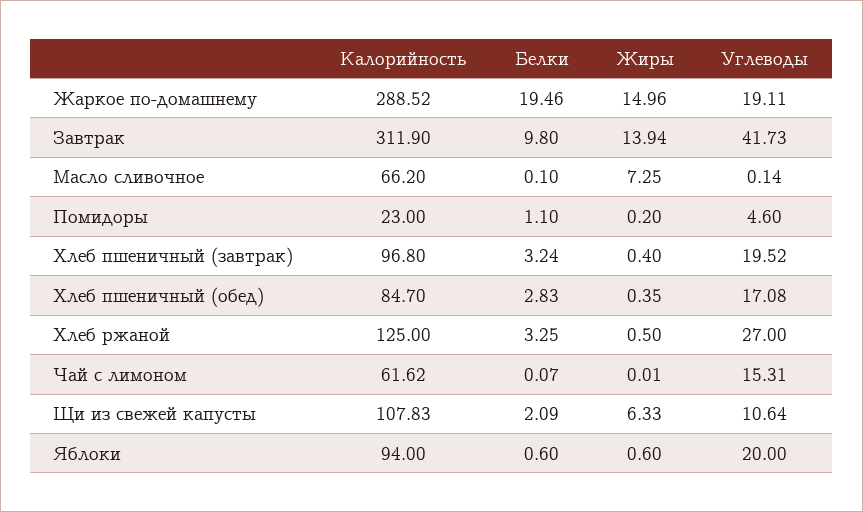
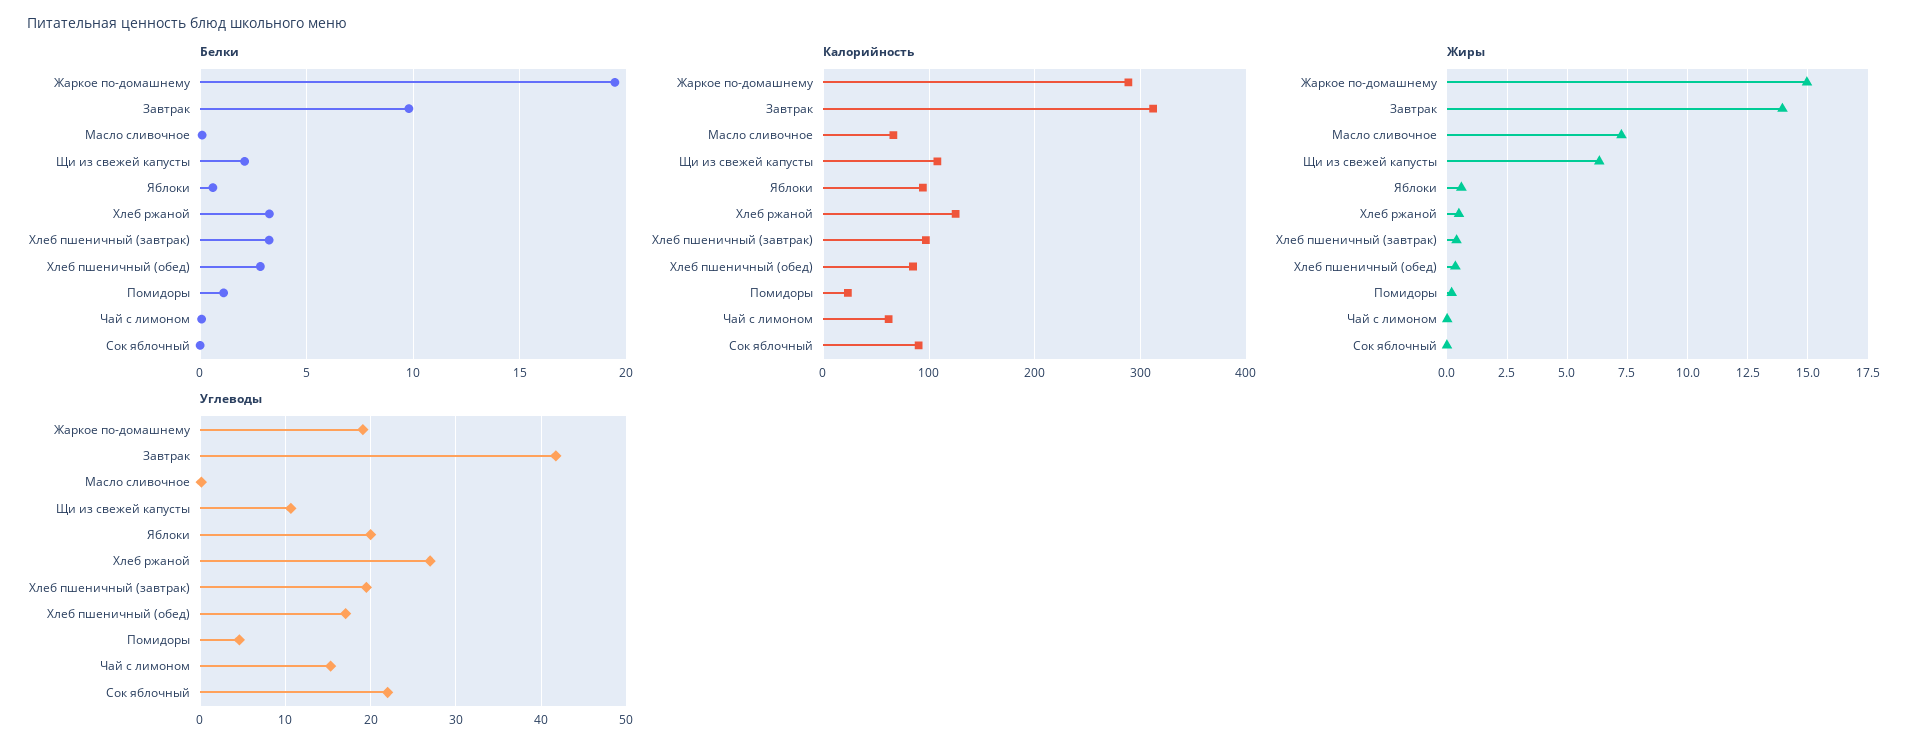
  {
    "Калорийность": {
      "Жаркое по-домашнему": 288.52,
      "Завтрак": 311.9,
      "Масло сливочное": 66.2,
      "Помидоры": 23,
      "Хлеб пшеничный (завтрак)": 96.8,
      "Хлеб пшеничный (обед)": 84.7,
      "Хлеб ржаной": 125,
      "Чай с лимоном": 61.62,
      "Щи из свежей капусты": 107.83,
-     "Яблоки": 94
+     "Яблоки": 94,
+     "Сок яблочный": 90
    },
    "Белки": {
      "Жаркое по-домашнему": 19.46,
      "Завтрак": 9.8,
      "Масло сливочное": 0.1,
      "Помидоры": 1.1,
      "Хлеб пшеничный (завтрак)": 3.24,
      "Хлеб пшеничный (обед)": 2.83,
      "Хлеб ржаной": 3.25,
      "Чай с лимоном": 0.07,
      "Щи из свежей капусты": 2.09,
-     "Яблоки": 0.6
+     "Яблоки": 0.6,
+     "Сок яблочный": 0
    },
    "Жиры": {
      "Жаркое по-домашнему": 14.96,
      "Завтрак": 13.94,
      "Масло сливочное": 7.25,
      "Помидоры": 0.2,
      "Хлеб пшеничный (завтрак)": 0.4,
      "Хлеб пшеничный (обед)": 0.35,
      "Хлеб ржаной": 0.5,
      "Чай с лимоном": 0.01,
      "Щи из свежей капусты": 6.33,
-     "Яблоки": 0.6
+     "Яблоки": 0.6,
+     "Сок яблочный": 0
    },
    "Углеводы": {
      "Жаркое по-домашнему": 19.11,
      "Завтрак": 41.73,
      "Масло сливочное": 0.14,
      "Помидоры": 4.6,
      "Хлеб пшеничный (завтрак)": 19.52,
      "Хлеб пшеничный (обед)": 17.08,
      "Хлеб ржаной": 27,
      "Чай с лимоном": 15.31,
      "Щи из свежей капусты": 10.64,
-     "Яблоки": 20
+     "Яблоки": 20,
+     "Сок яблочный": 22
    }
  }

